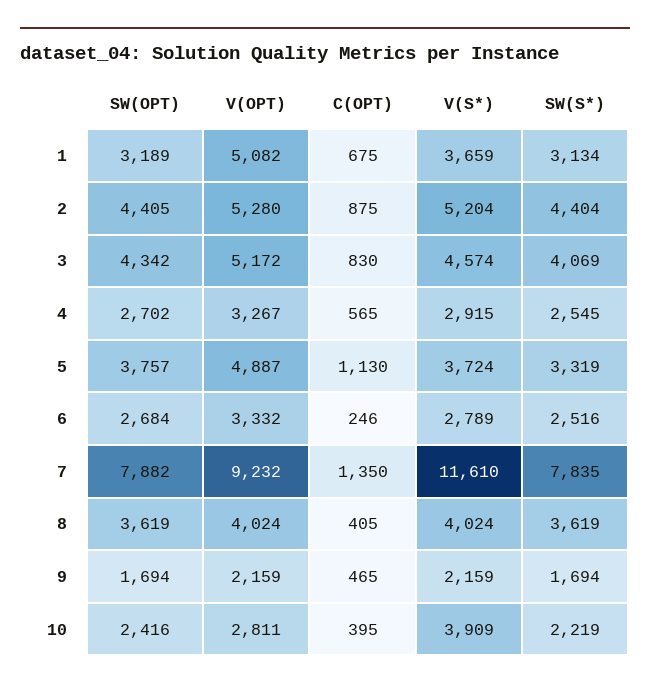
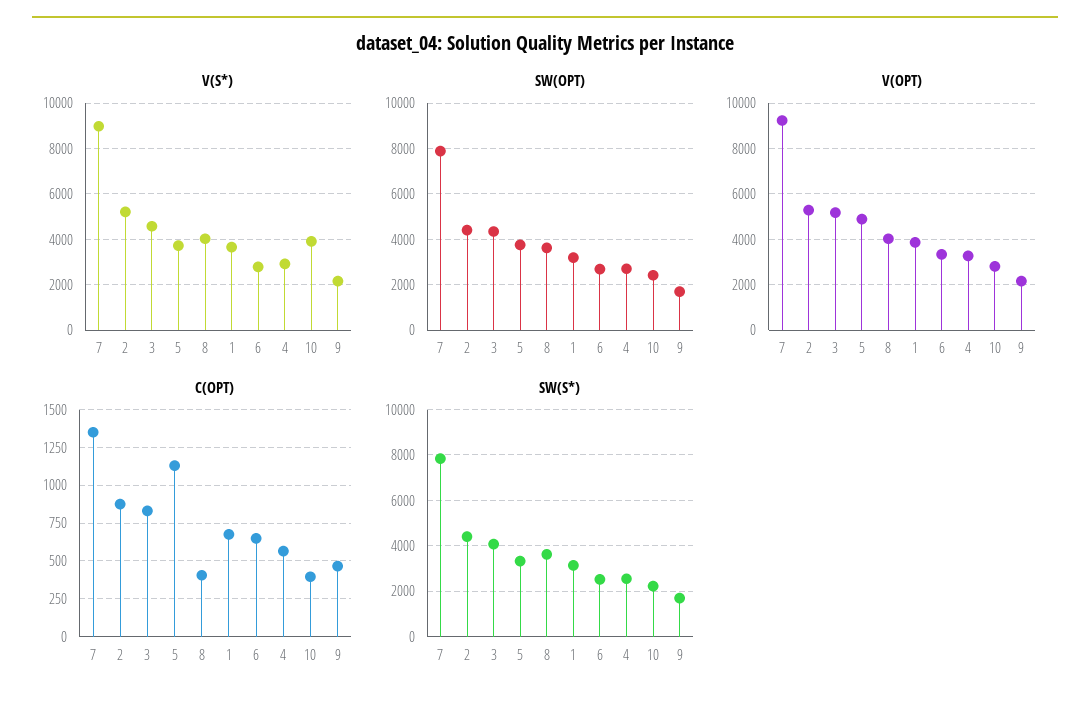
  {
    "SW(OPT)": {
      "1": 3189,
      "2": 4405,
      "3": 4342,
      "4": 2702,
      "5": 3757,
      "6": 2684,
      "7": 7882,
      "8": 3619,
      "9": 1694,
      "10": 2416
    },
    "V(OPT)": {
-     "1": 5082,
+     "1": 4000,
      "2": 5280,
      "3": 5172,
      "4": 3267,
      "5": 4887,
      "6": 3332,
      "7": 9232,
      "8": 4024,
      "9": 2159,
      "10": 2811
    },
    "C(OPT)": {
      "1": 675,
      "2": 875,
      "3": 830,
      "4": 565,
      "5": 1130,
-     "6": 246,
+     "6": 650,
      "7": 1350,
      "8": 405,
      "9": 465,
      "10": 395
    },
    "V(S*)": {
      "1": 3659,
      "2": 5204,
      "3": 4574,
      "4": 2915,
      "5": 3724,
      "6": 2789,
-     "7": 11610,
+     "7": 9000,
      "8": 4024,
      "9": 2159,
      "10": 3909
    },
    "SW(S*)": {
      "1": 3134,
      "2": 4404,
      "3": 4069,
      "4": 2545,
      "5": 3319,
      "6": 2516,
      "7": 7835,
      "8": 3619,
      "9": 1694,
      "10": 2219
    }
  }

